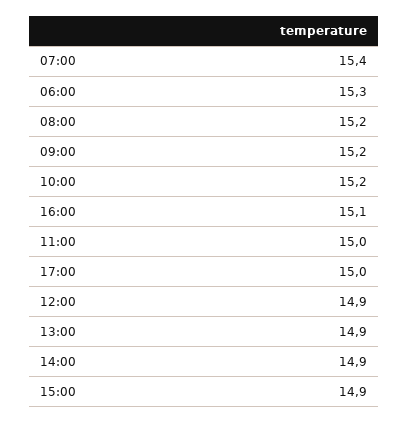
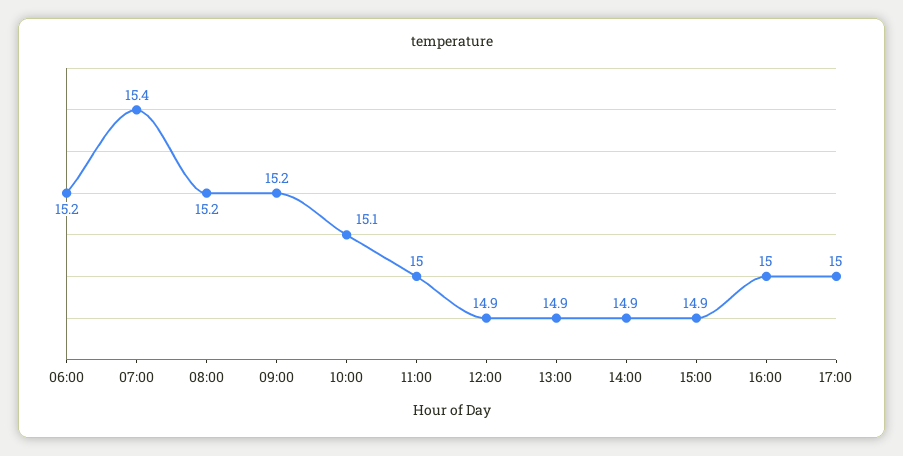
  {
    "07:00": 15.4,
-   "06:00": 15.3,
+   "06:00": 15.2,
    "08:00": 15.2,
    "09:00": 15.2,
-   "10:00": 15.2,
+   "10:00": 15.1,
-   "16:00": 15.1,
+   "16:00": 15,
    "11:00": 15,
    "17:00": 15,
    "12:00": 14.9,
    "13:00": 14.9,
    "14:00": 14.9,
    "15:00": 14.9
  }

